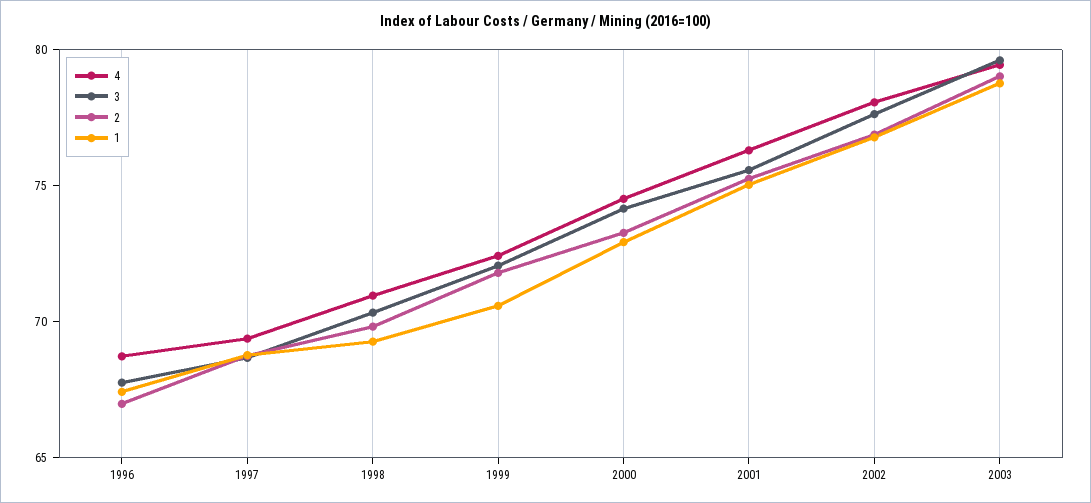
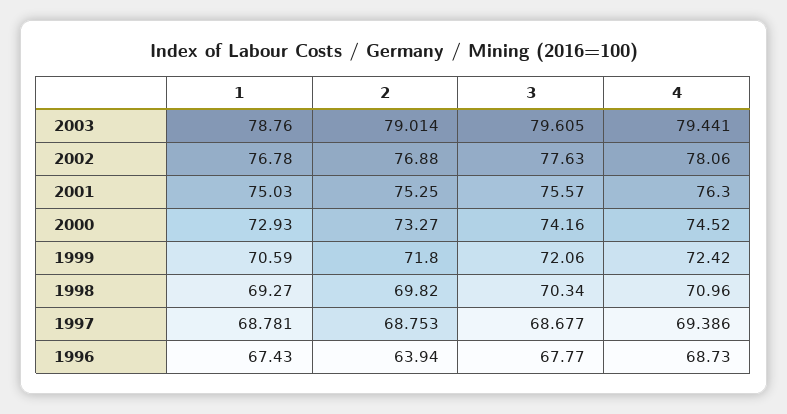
  {
    "4": {
      "1996": 68.73,
      "1997": 69.386,
      "1998": 70.96,
      "1999": 72.42,
      "2000": 74.52,
      "2001": 76.3,
      "2002": 78.06,
      "2003": 79.441
    },
    "3": {
      "1996": 67.77,
      "1997": 68.677,
      "1998": 70.34,
      "1999": 72.06,
      "2000": 74.16,
      "2001": 75.57,
      "2002": 77.63,
      "2003": 79.605
    },
    "2": {
-     "1996": 67,
+     "1996": 63.94,
      "1997": 68.753,
      "1998": 69.82,
      "1999": 71.8,
      "2000": 73.27,
      "2001": 75.25,
      "2002": 76.88,
      "2003": 79.014
    },
    "1": {
      "1996": 67.43,
      "1997": 68.781,
      "1998": 69.27,
      "1999": 70.59,
      "2000": 72.93,
      "2001": 75.03,
      "2002": 76.78,
      "2003": 78.76
    }
  }

